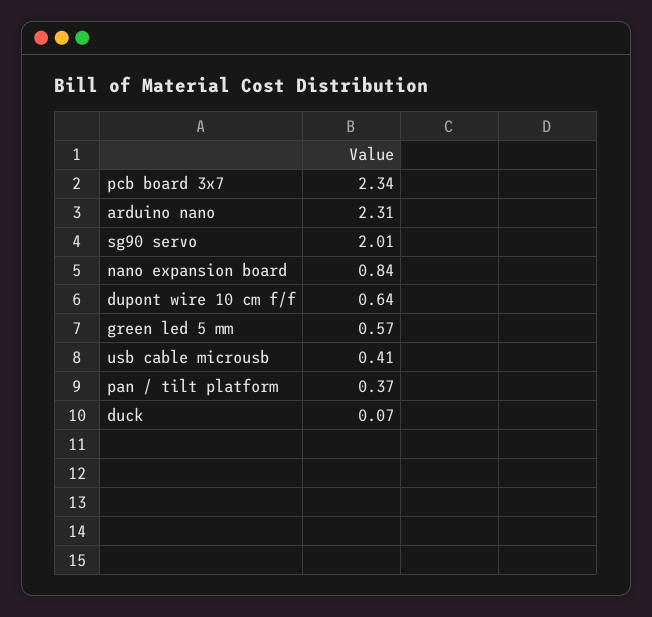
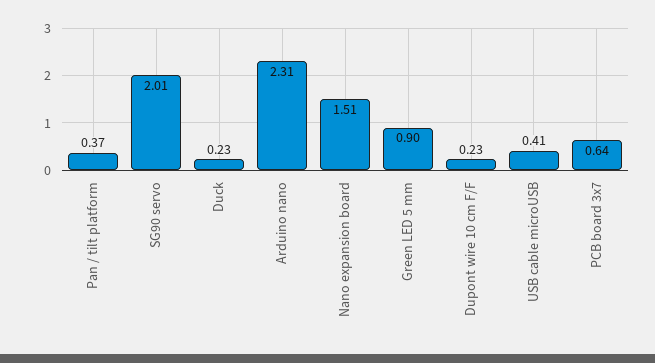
  {
-   "pcb board 3x7": 2.34,
+   "pcb board 3x7": 0.64,
    "arduino nano": 2.31,
    "sg90 servo": 2.01,
-   "nano expansion board": 0.84,
+   "nano expansion board": 1.51,
-   "dupont wire 10 cm f/f": 0.64,
+   "dupont wire 10 cm f/f": 0.23,
-   "green led 5 mm": 0.57,
+   "green led 5 mm": 0.9,
    "usb cable microusb": 0.41,
    "pan / tilt platform": 0.37,
-   "duck": 0.07
+   "duck": 0.23
  }

